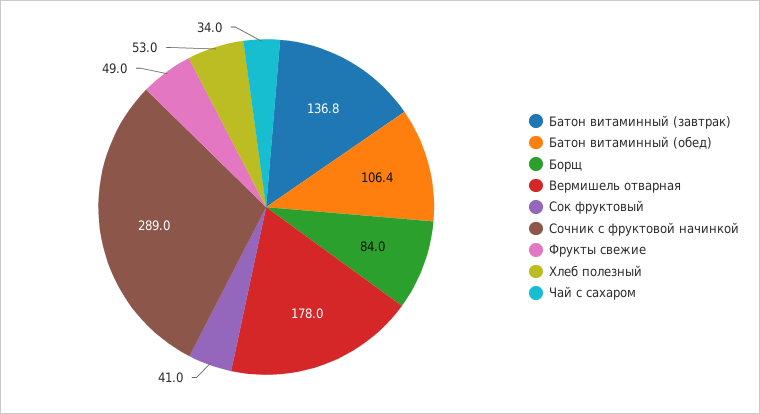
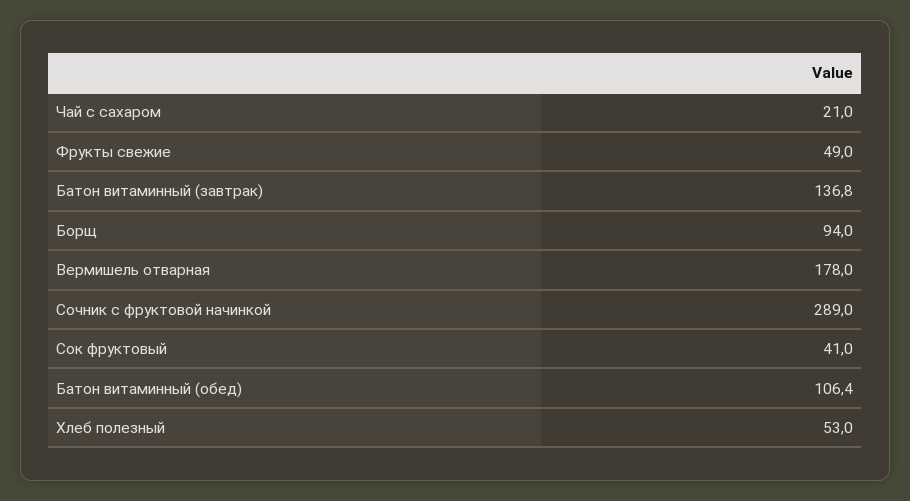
  {
    "Батон витаминный (завтрак)": 136.8,
    "Батон витаминный (обед)": 106.4,
-   "Борщ": 84,
+   "Борщ": 94,
    "Вермишель отварная": 178,
    "Сок фруктовый": 41,
    "Сочник с фруктовой начинкой": 289,
    "Фрукты свежие": 49,
    "Хлеб полезный": 53,
-   "Чай с сахаром": 34
+   "Чай с сахаром": 21
  }

